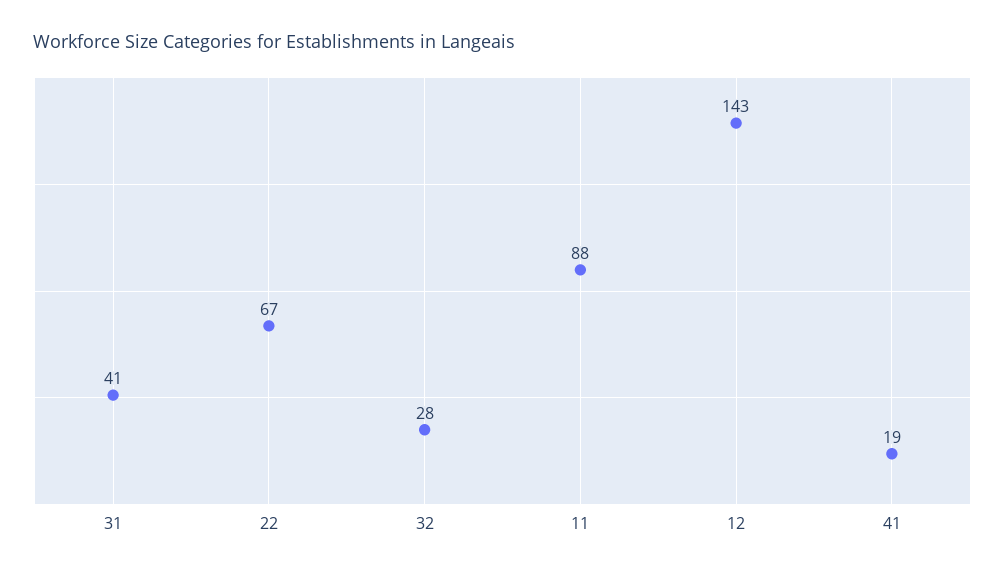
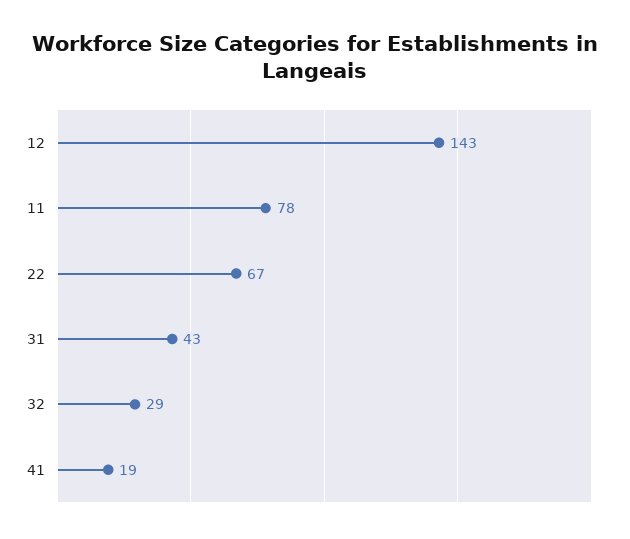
  {
-   "31": 41,
+   "31": 43,
    "22": 67,
-   "32": 28,
+   "32": 29,
-   "11": 88,
+   "11": 78,
    "12": 143,
    "41": 19
  }

